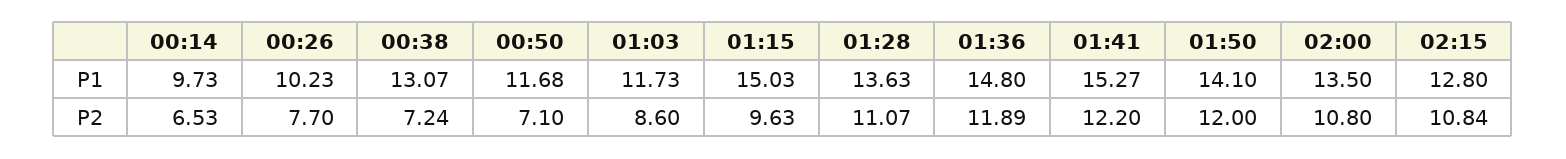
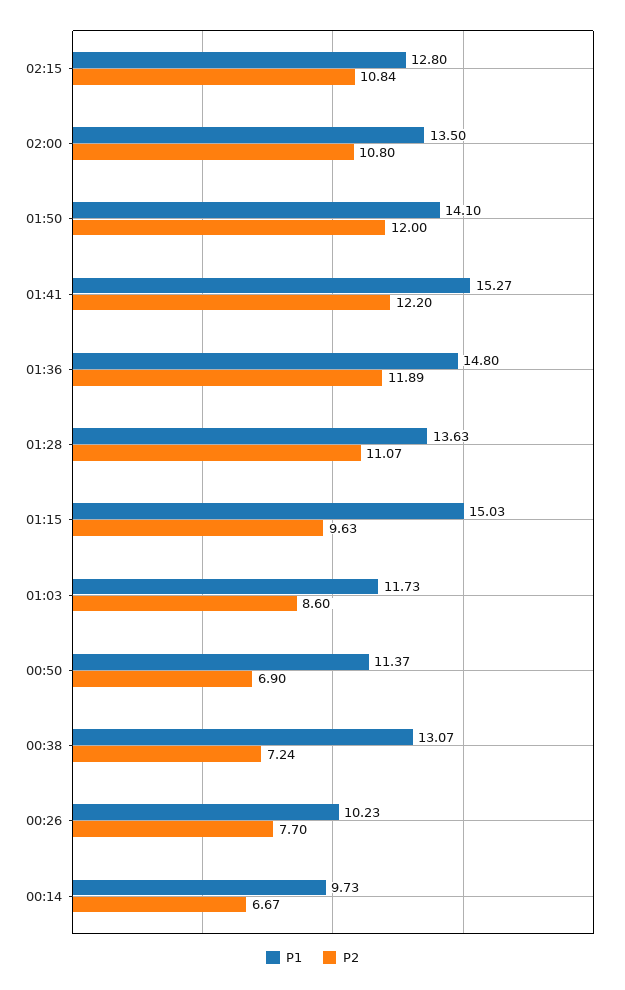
  {
    "P1": {
      "00:14": 9.73,
      "00:26": 10.23,
      "00:38": 13.07,
-     "00:50": 11.68,
+     "00:50": 11.37,
      "01:03": 11.73,
      "01:15": 15.03,
      "01:28": 13.63,
      "01:36": 14.8,
      "01:41": 15.27,
      "01:50": 14.1,
      "02:00": 13.5,
      "02:15": 12.8
    },
    "P2": {
-     "00:14": 6.53,
+     "00:14": 6.67,
      "00:26": 7.7,
      "00:38": 7.24,
-     "00:50": 7.1,
+     "00:50": 6.9,
      "01:03": 8.6,
      "01:15": 9.63,
      "01:28": 11.07,
      "01:36": 11.89,
      "01:41": 12.2,
      "01:50": 12,
      "02:00": 10.8,
      "02:15": 10.84
    }
  }

